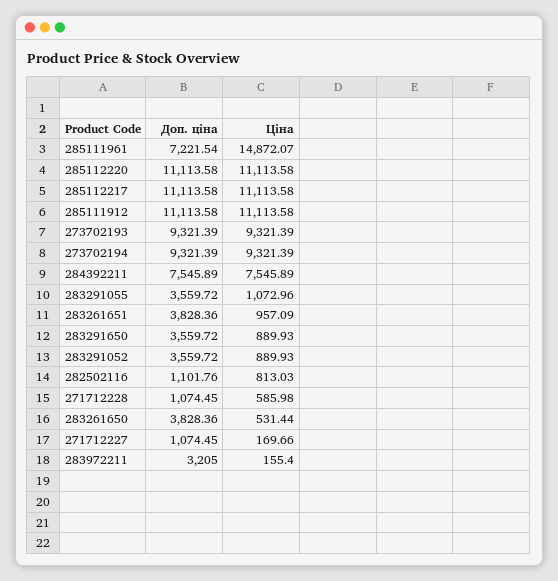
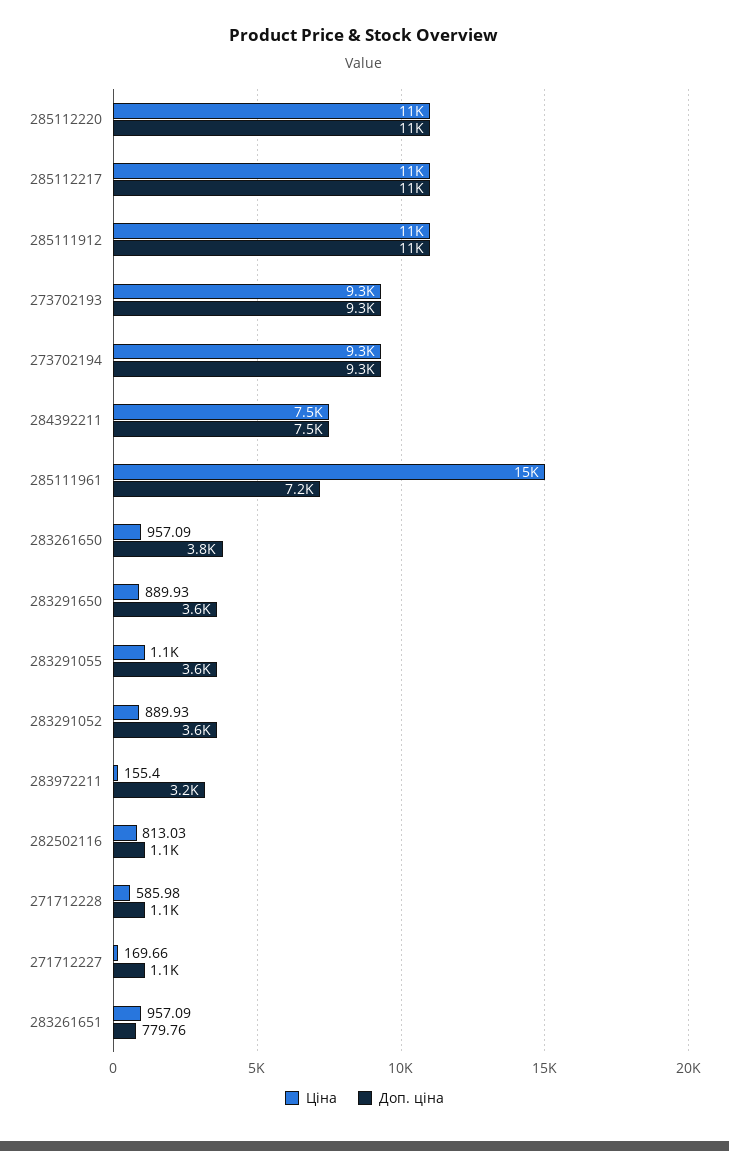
  {
    "Доп. ціна": {
      "285111961": 7221.54,
      "285112220": 11113.58,
      "285112217": 11113.58,
      "285111912": 11113.58,
      "273702193": 9321.39,
      "273702194": 9321.39,
      "284392211": 7545.89,
      "283291055": 3559.72,
-     "283261651": 3828.36,
+     "283261651": 779.76,
      "283291650": 3559.72,
      "283291052": 3559.72,
      "282502116": 1101.76,
      "271712228": 1074.45,
      "283261650": 3828.36,
      "271712227": 1074.45,
      "283972211": 3205
    },
    "Ціна": {
      "285111961": 14872.07,
      "285112220": 11113.58,
      "285112217": 11113.58,
      "285111912": 11113.58,
      "273702193": 9321.39,
      "273702194": 9321.39,
      "284392211": 7545.89,
      "283291055": 1072.96,
      "283261651": 957.09,
      "283291650": 889.93,
      "283291052": 889.93,
      "282502116": 813.03,
      "271712228": 585.98,
-     "283261650": 531.44,
+     "283261650": 957.09,
      "271712227": 169.66,
      "283972211": 155.4
    }
  }

